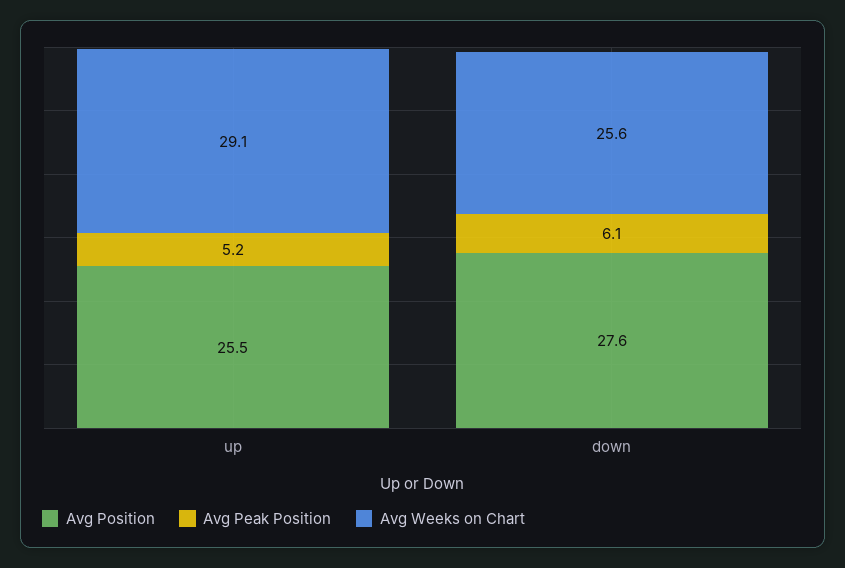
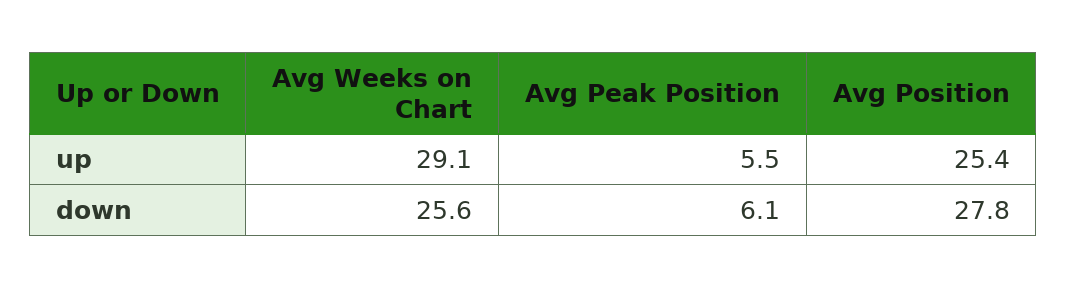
  {
    "Avg Position": {
-     "up": 25.5,
+     "up": 25.4,
-     "down": 27.6
+     "down": 27.8
    },
    "Avg Peak Position": {
-     "up": 5.2,
+     "up": 5.5,
      "down": 6.1
    },
    "Avg Weeks on Chart": {
      "up": 29.1,
      "down": 25.6
    }
  }

